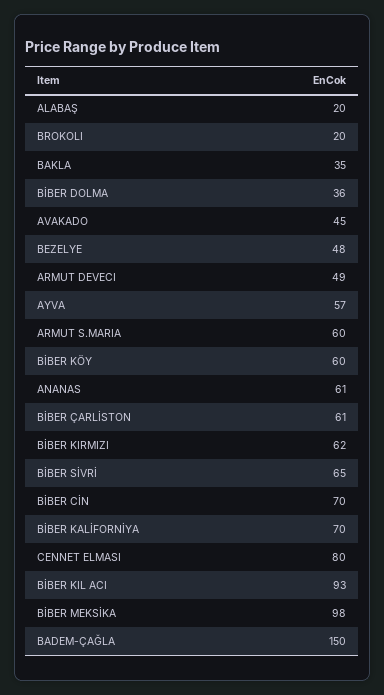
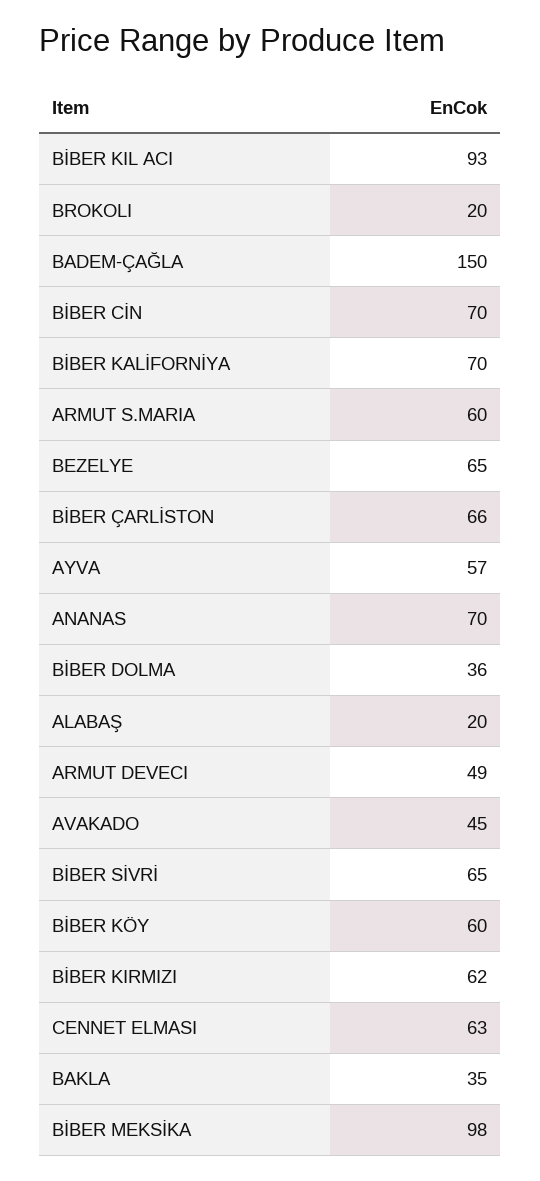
  {
    "ALABAŞ": 20,
    "BROKOLI": 20,
    "BAKLA": 35,
    "BİBER DOLMA": 36,
    "AVAKADO": 45,
-   "BEZELYE": 48,
+   "BEZELYE": 65,
    "ARMUT DEVECI": 49,
    "AYVA": 57,
    "ARMUT S.MARIA": 60,
    "BİBER KÖY": 60,
-   "ANANAS": 61,
+   "ANANAS": 70,
-   "BİBER ÇARLİSTON": 61,
+   "BİBER ÇARLİSTON": 66,
    "BİBER KIRMIZI": 62,
    "BİBER SİVRİ": 65,
    "BİBER CİN": 70,
    "BİBER KALİFORNİYA": 70,
-   "CENNET ELMASI": 80,
+   "CENNET ELMASI": 63,
    "BİBER KIL ACI": 93,
    "BİBER MEKSİKA": 98,
    "BADEM-ÇAĞLA": 150
  }

